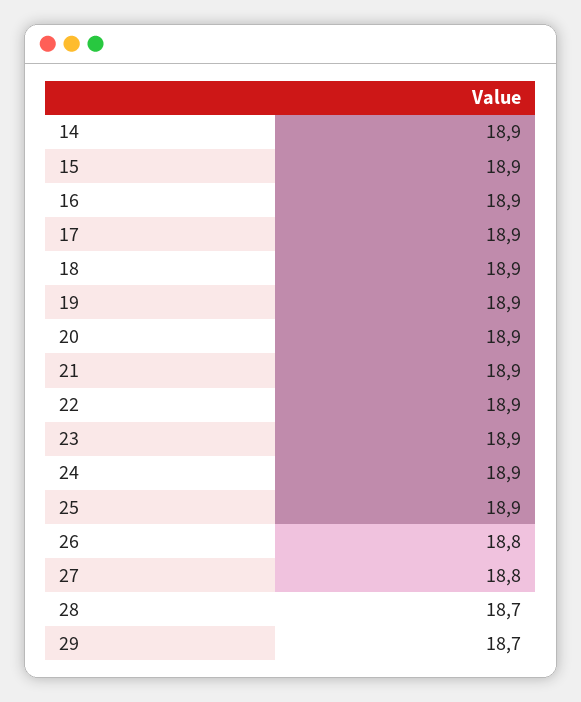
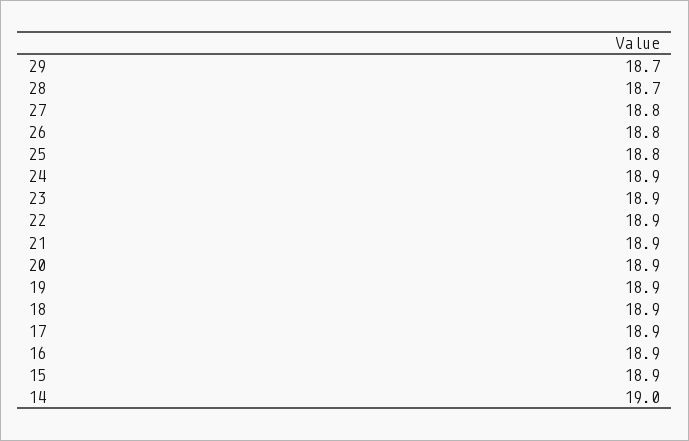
  {
-   "14": 18.9,
+   "14": 19,
    "15": 18.9,
    "16": 18.9,
    "17": 18.9,
    "18": 18.9,
    "19": 18.9,
    "20": 18.9,
    "21": 18.9,
    "22": 18.9,
    "23": 18.9,
    "24": 18.9,
-   "25": 18.9,
+   "25": 18.8,
    "26": 18.8,
    "27": 18.8,
    "28": 18.7,
    "29": 18.7
  }

